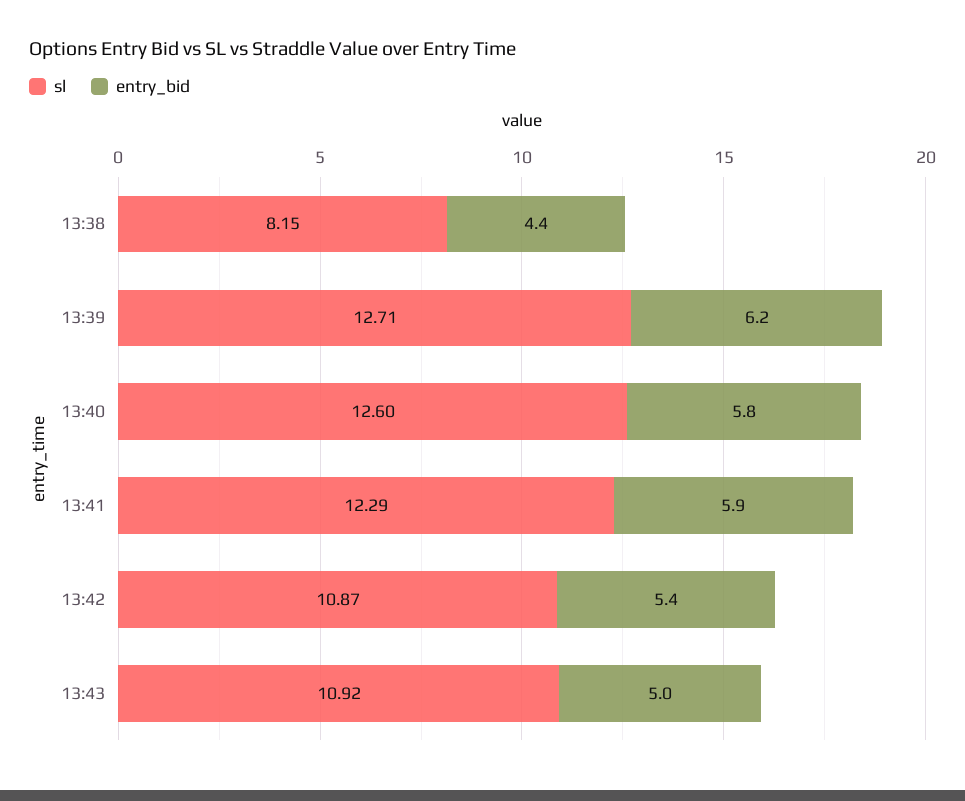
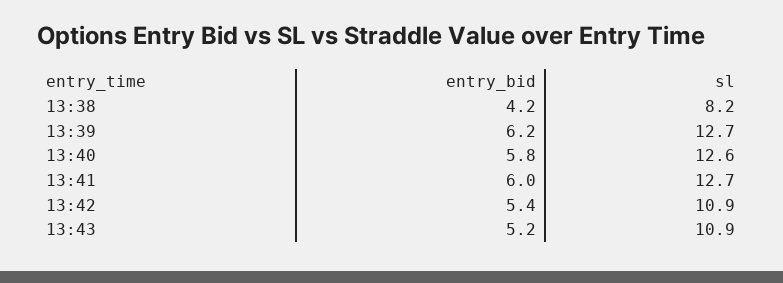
  {
    "sl": {
      "13:38": 8.15,
      "13:39": 12.71,
      "13:40": 12.6,
-     "13:41": 12.29,
+     "13:41": 12.7,
      "13:42": 10.87,
      "13:43": 10.92
    },
    "entry_bid": {
-     "13:38": 4.4,
+     "13:38": 4.2,
      "13:39": 6.2,
      "13:40": 5.8,
-     "13:41": 5.9,
+     "13:41": 6,
      "13:42": 5.4,
-     "13:43": 5
+     "13:43": 5.2
    }
  }

